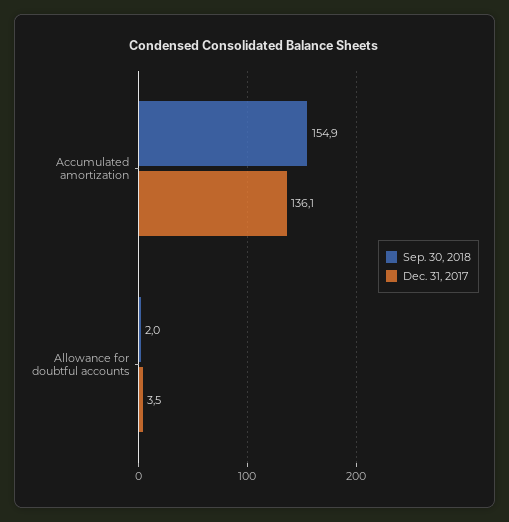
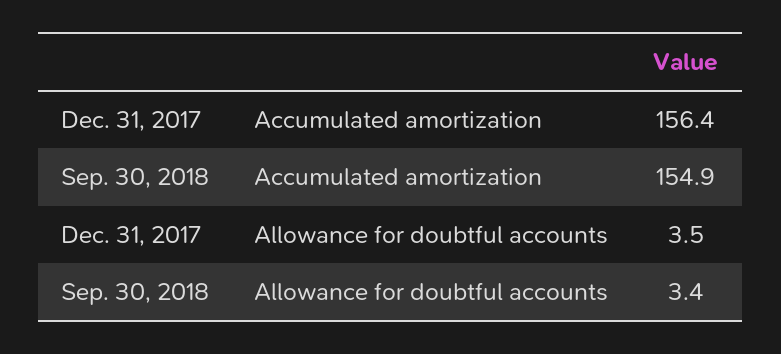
  {
    "Sep. 30, 2018": {
      "Accumulated amortization": 154.9,
-     "Allowance for doubtful accounts": 2
+     "Allowance for doubtful accounts": 3.4
    },
    "Dec. 31, 2017": {
-     "Accumulated amortization": 136.1,
+     "Accumulated amortization": 156.4,
      "Allowance for doubtful accounts": 3.5
    }
  }

